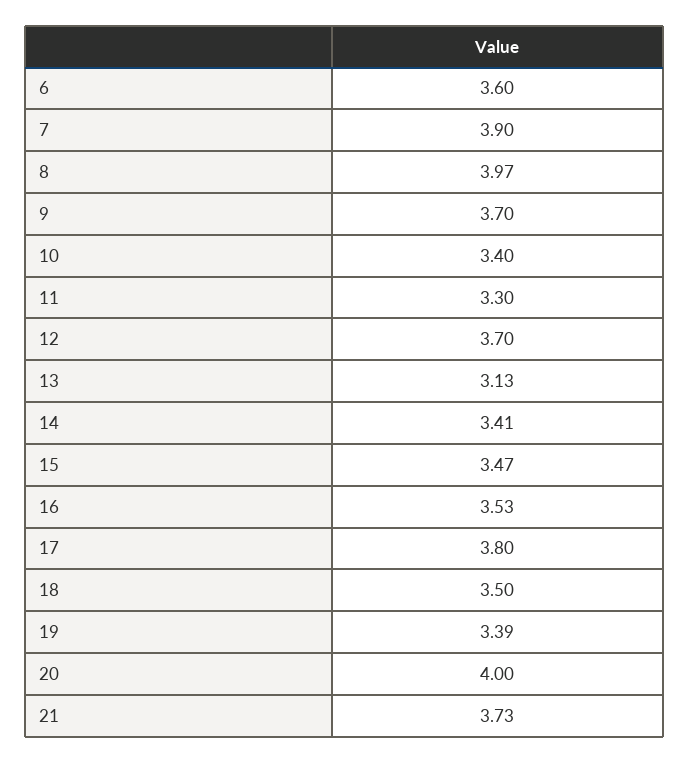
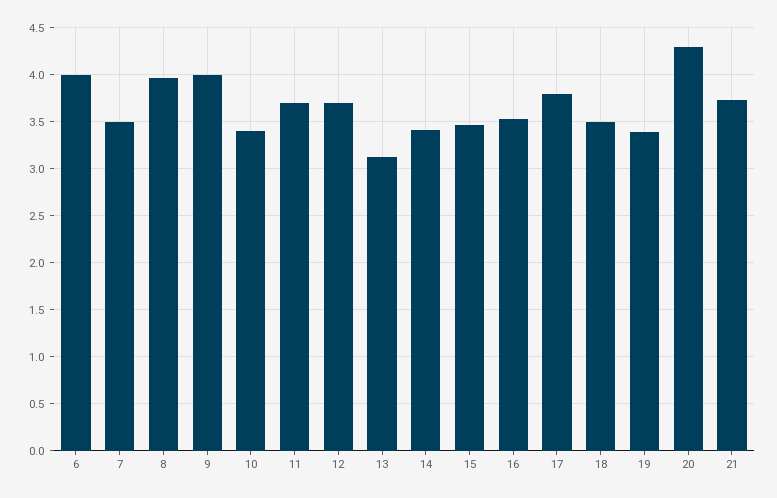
  {
-   "6": 3.6,
+   "6": 4,
-   "7": 3.9,
+   "7": 3.5,
    "8": 3.97,
-   "9": 3.7,
+   "9": 4,
    "10": 3.4,
-   "11": 3.3,
+   "11": 3.7,
    "12": 3.7,
    "13": 3.13,
    "14": 3.41,
    "15": 3.47,
    "16": 3.53,
    "17": 3.8,
    "18": 3.5,
    "19": 3.39,
-   "20": 4,
+   "20": 4.3,
    "21": 3.73
  }

